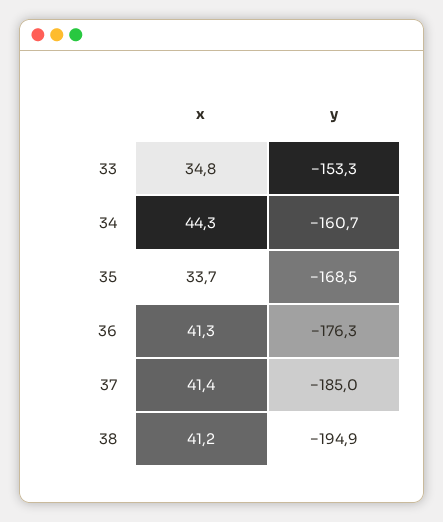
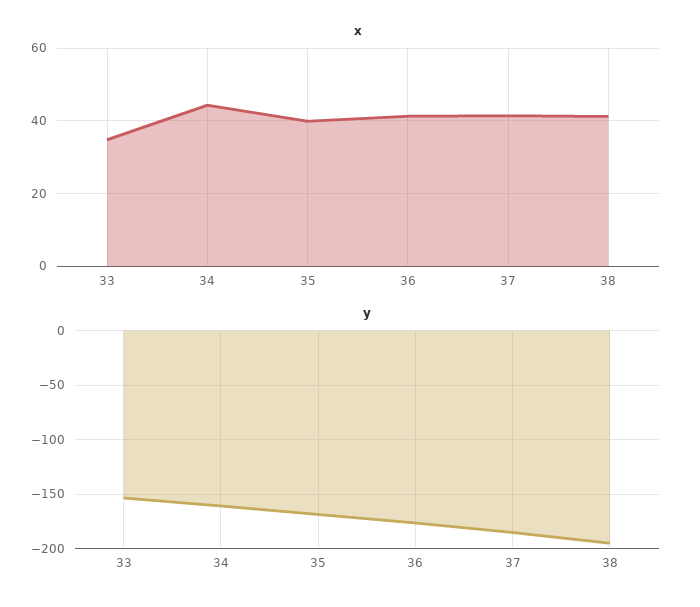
  {
    "x": {
      "33": 34.8,
      "34": 44.3,
-     "35": 33.7,
+     "35": 40,
      "36": 41.3,
      "37": 41.4,
      "38": 41.2
    },
    "y": {
      "33": -153.3,
      "34": -160.7,
      "35": -168.5,
      "36": -176.3,
      "37": -185,
      "38": -194.9
    }
  }

